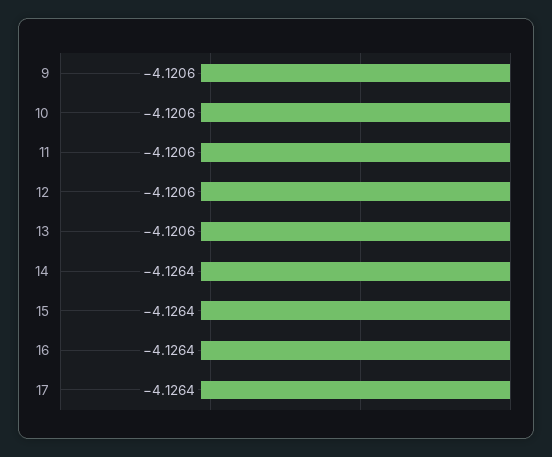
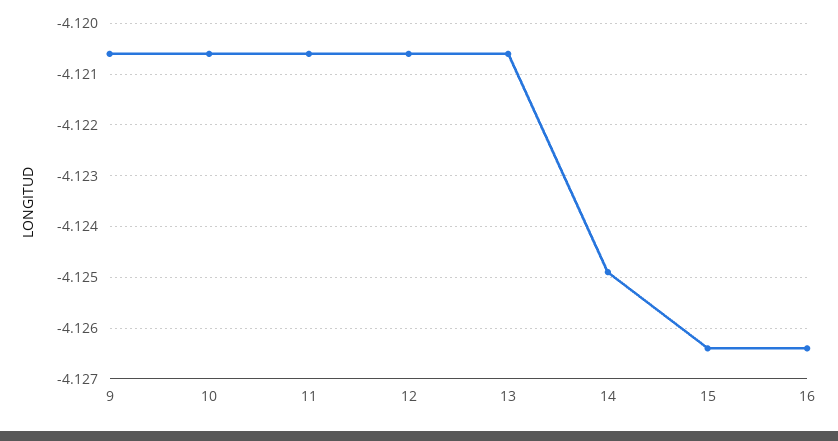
  {
    "9": -4.1206,
    "10": -4.1206,
    "11": -4.1206,
    "12": -4.1206,
    "13": -4.1206,
-   "14": -4.1264,
+   "14": -4.125,
    "15": -4.1264,
-   "16": -4.1264,
+   "16": -4.1264
-   "17": -4.1264
  }

